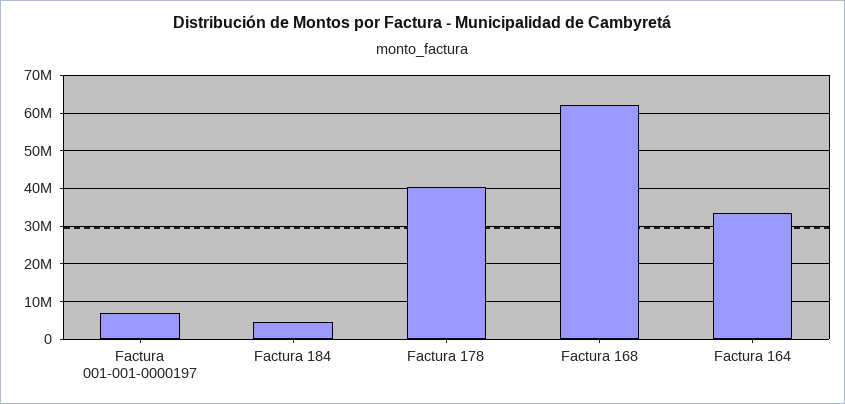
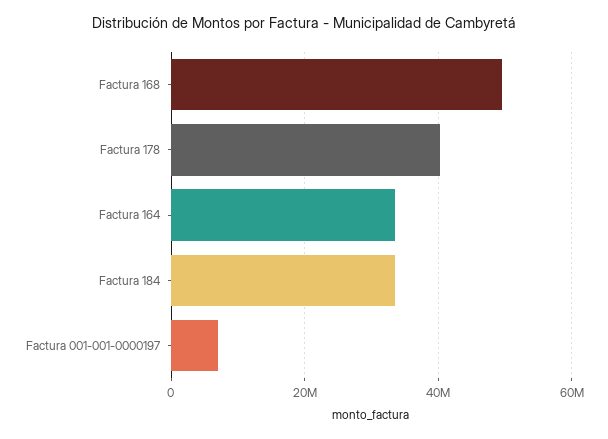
  {
    "Factura 001-001-0000197": 8000000,
-   "Factura 184": 4000000,
+   "Factura 184": 34000000,
    "Factura 178": 40000000,
-   "Factura 168": 62000000,
+   "Factura 168": 50000000,
    "Factura 164": 34000000
  }

